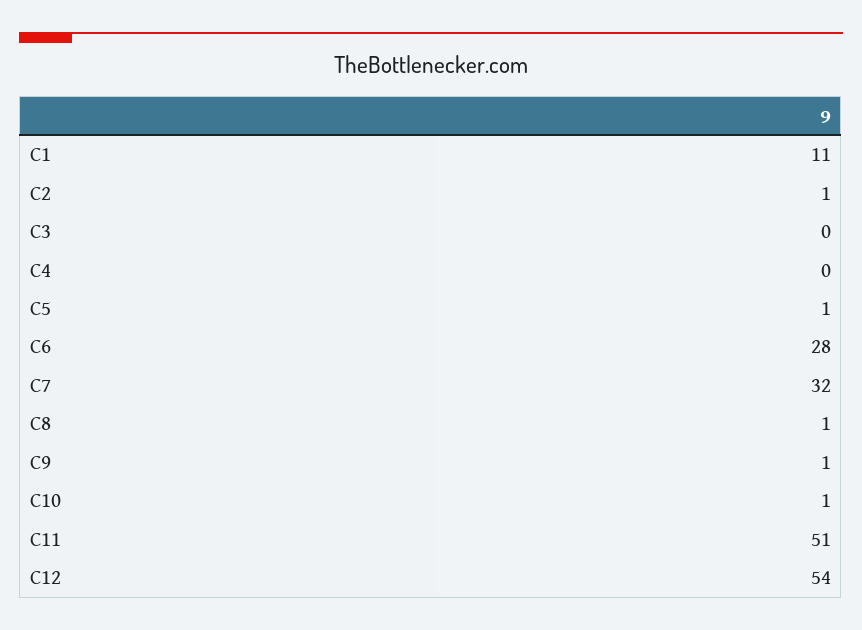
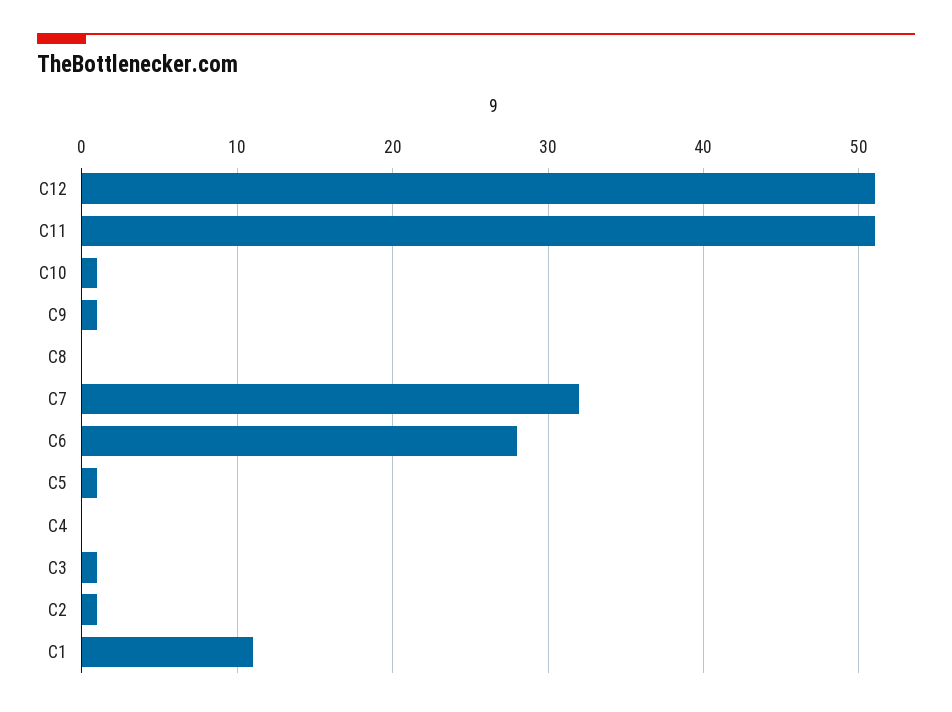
  {
    "C1": 11,
    "C2": 1,
-   "C3": 0,
+   "C3": 1,
    "C4": 0,
    "C5": 1,
    "C6": 28,
    "C7": 32,
-   "C8": 1,
+   "C8": 0,
    "C9": 1,
    "C10": 1,
    "C11": 51,
-   "C12": 54
+   "C12": 51
  }

